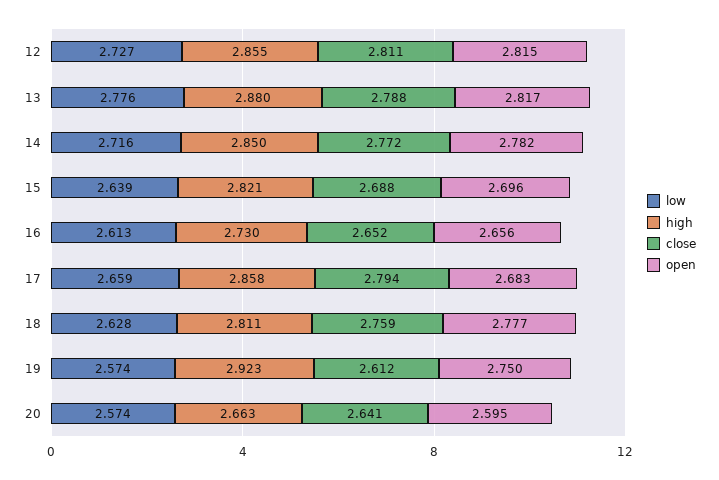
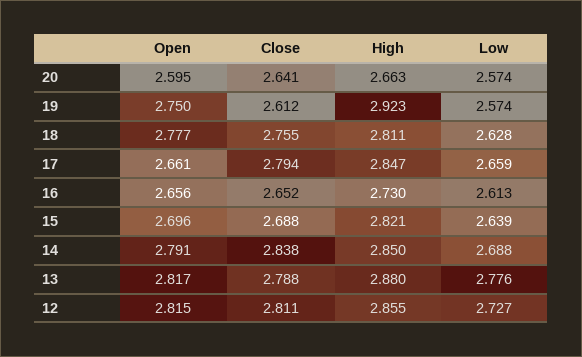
  {
    "low": {
      "12": 2.727,
      "13": 2.776,
-     "14": 2.716,
+     "14": 2.688,
      "15": 2.639,
      "16": 2.613,
      "17": 2.659,
      "18": 2.628,
      "19": 2.574,
      "20": 2.574
    },
    "high": {
      "12": 2.855,
      "13": 2.88,
      "14": 2.85,
      "15": 2.821,
      "16": 2.73,
-     "17": 2.858,
+     "17": 2.847,
      "18": 2.811,
      "19": 2.923,
      "20": 2.663
    },
    "close": {
      "12": 2.811,
      "13": 2.788,
-     "14": 2.772,
+     "14": 2.838,
      "15": 2.688,
      "16": 2.652,
      "17": 2.794,
-     "18": 2.759,
+     "18": 2.755,
      "19": 2.612,
      "20": 2.641
    },
    "open": {
      "12": 2.815,
      "13": 2.817,
-     "14": 2.782,
+     "14": 2.791,
      "15": 2.696,
      "16": 2.656,
-     "17": 2.683,
+     "17": 2.661,
      "18": 2.777,
      "19": 2.75,
      "20": 2.595
    }
  }

